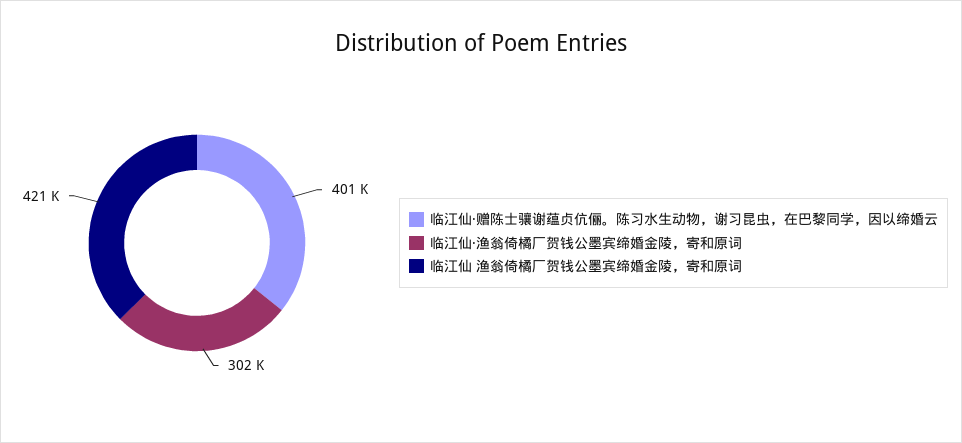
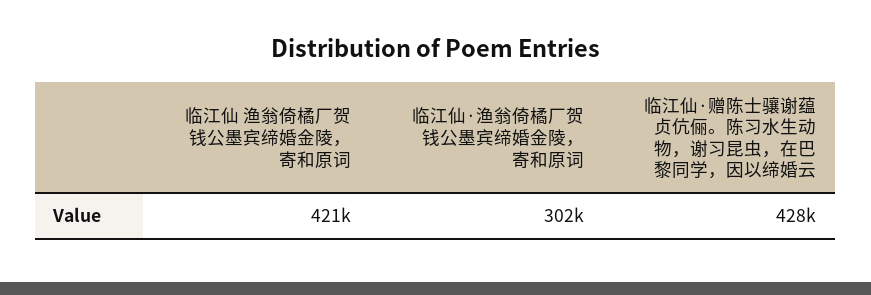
  {
-   "临江仙·赠陈士骧谢蕴贞伉俪。陈习水生动物，谢习昆虫，在巴黎同学，因以缔婚云": 401000,
+   "临江仙·赠陈士骧谢蕴贞伉俪。陈习水生动物，谢习昆虫，在巴黎同学，因以缔婚云": 428000,
    "临江仙·渔翁倚橘厂贺钱公墨宾缔婚金陵，寄和原词": 302000,
    "临江仙 渔翁倚橘厂贺钱公墨宾缔婚金陵，寄和原词": 421000
  }

